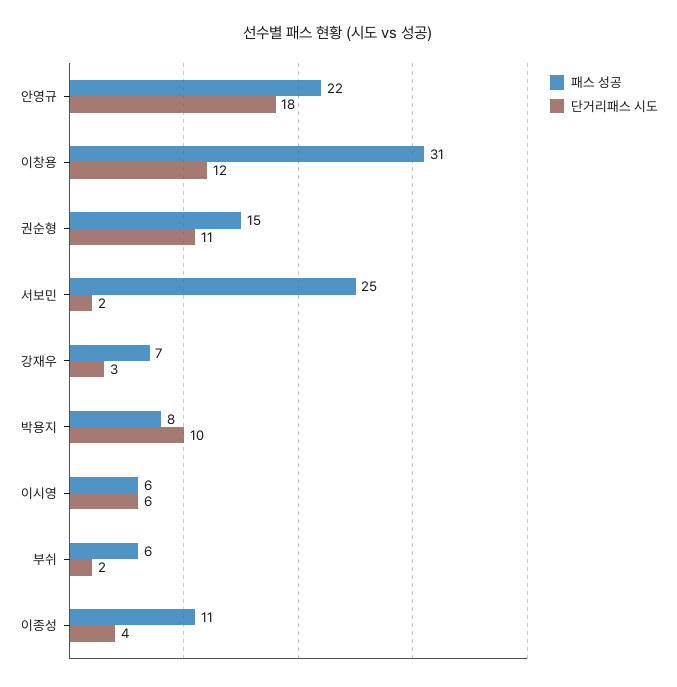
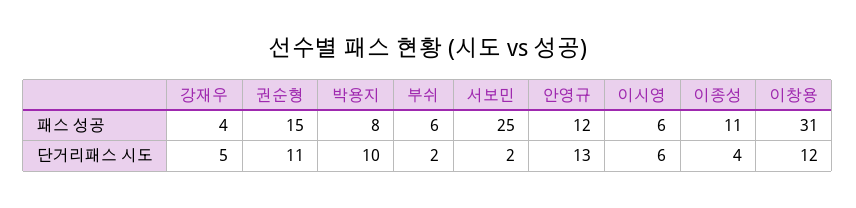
  {
    "패스 성공": {
-     "안영규": 22,
+     "안영규": 12,
      "이창용": 31,
      "권순형": 15,
      "서보민": 25,
-     "강재우": 7,
+     "강재우": 4,
      "박용지": 8,
      "이시영": 6,
      "부쉬": 6,
      "이종성": 11
    },
    "단거리패스 시도": {
-     "안영규": 18,
+     "안영규": 13,
      "이창용": 12,
      "권순형": 11,
      "서보민": 2,
-     "강재우": 3,
+     "강재우": 5,
      "박용지": 10,
      "이시영": 6,
      "부쉬": 2,
      "이종성": 4
    }
  }

